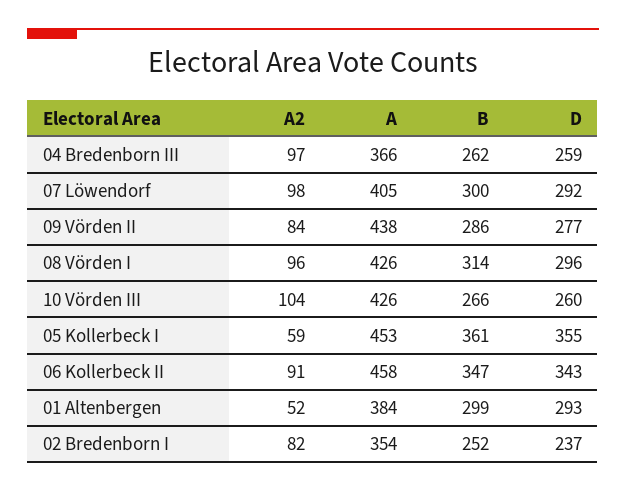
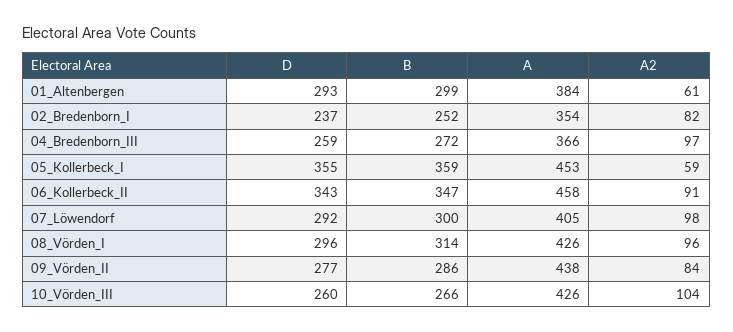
  {
    "A2": {
      "04 Bredenborn III": 97,
      "07 Löwendorf": 98,
      "09 Vörden II": 84,
      "08 Vörden I": 96,
      "10 Vörden III": 104,
      "05 Kollerbeck I": 59,
      "06 Kollerbeck II": 91,
-     "01 Altenbergen": 52,
+     "01 Altenbergen": 61,
      "02 Bredenborn I": 82
    },
    "A": {
      "04 Bredenborn III": 366,
      "07 Löwendorf": 405,
      "09 Vörden II": 438,
      "08 Vörden I": 426,
      "10 Vörden III": 426,
      "05 Kollerbeck I": 453,
      "06 Kollerbeck II": 458,
      "01 Altenbergen": 384,
      "02 Bredenborn I": 354
    },
    "B": {
-     "04 Bredenborn III": 262,
+     "04 Bredenborn III": 272,
      "07 Löwendorf": 300,
      "09 Vörden II": 286,
      "08 Vörden I": 314,
      "10 Vörden III": 266,
-     "05 Kollerbeck I": 361,
+     "05 Kollerbeck I": 359,
      "06 Kollerbeck II": 347,
      "01 Altenbergen": 299,
      "02 Bredenborn I": 252
    },
    "D": {
      "04 Bredenborn III": 259,
      "07 Löwendorf": 292,
      "09 Vörden II": 277,
      "08 Vörden I": 296,
      "10 Vörden III": 260,
      "05 Kollerbeck I": 355,
      "06 Kollerbeck II": 343,
      "01 Altenbergen": 293,
      "02 Bredenborn I": 237
    }
  }

